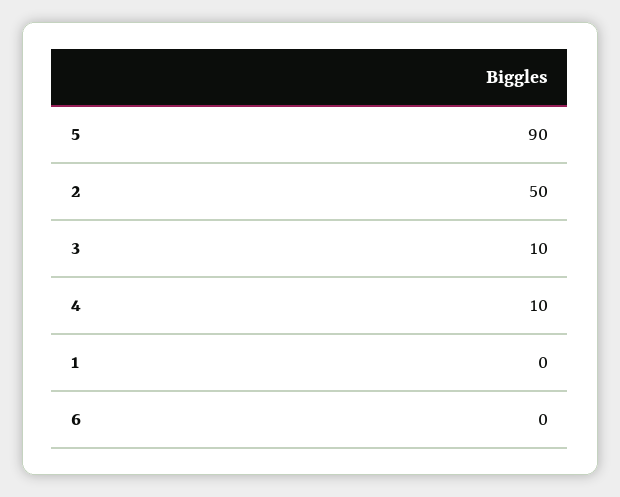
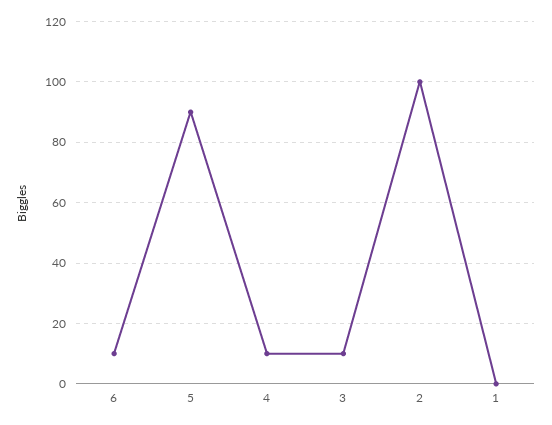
  {
    "5": 90,
-   "2": 50,
+   "2": 100,
    "3": 10,
    "4": 10,
    "1": 0,
-   "6": 0
+   "6": 10
  }

